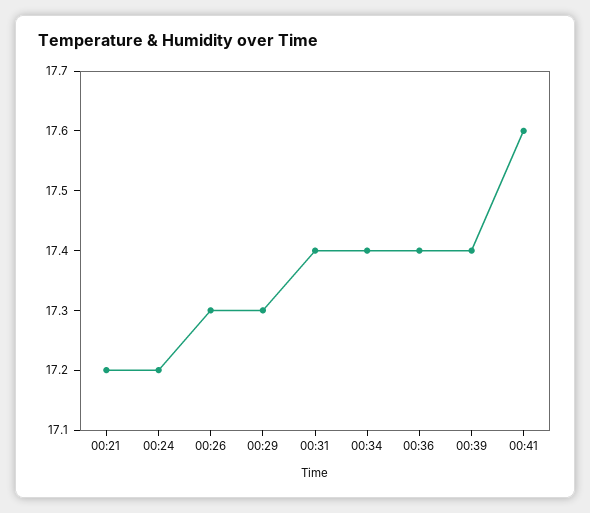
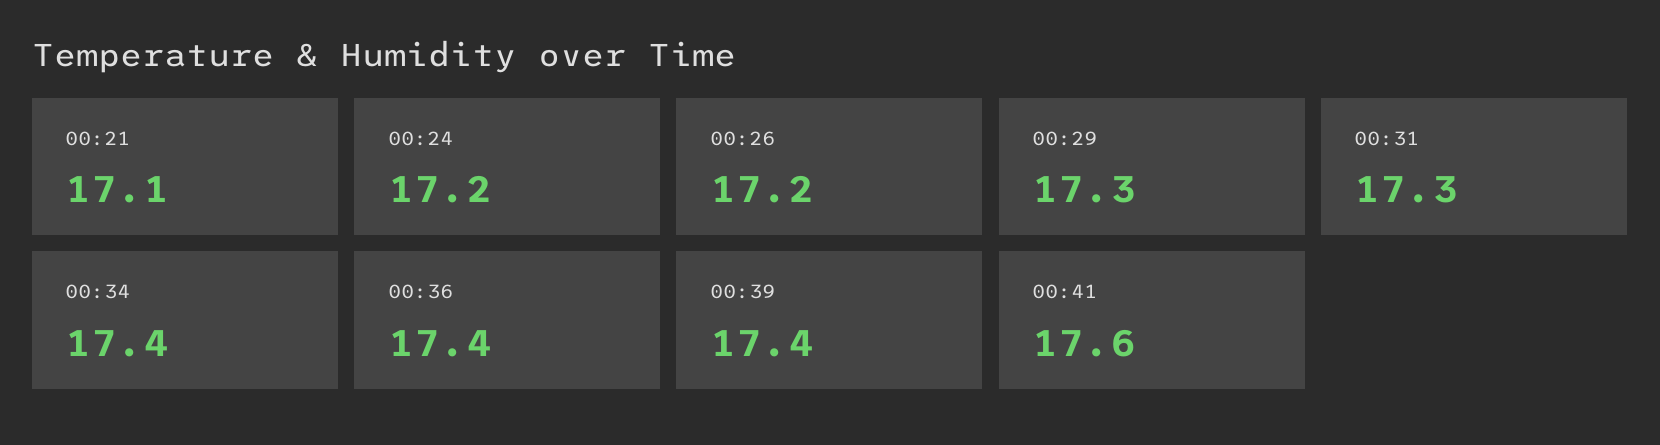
  {
-   "00:21": 17.2,
+   "00:21": 17.1,
    "00:24": 17.2,
-   "00:26": 17.3,
+   "00:26": 17.2,
    "00:29": 17.3,
-   "00:31": 17.4,
+   "00:31": 17.3,
    "00:34": 17.4,
    "00:36": 17.4,
    "00:39": 17.4,
    "00:41": 17.6
  }

